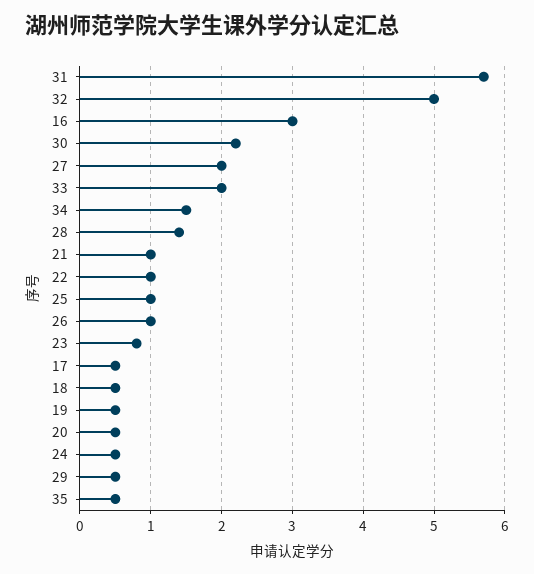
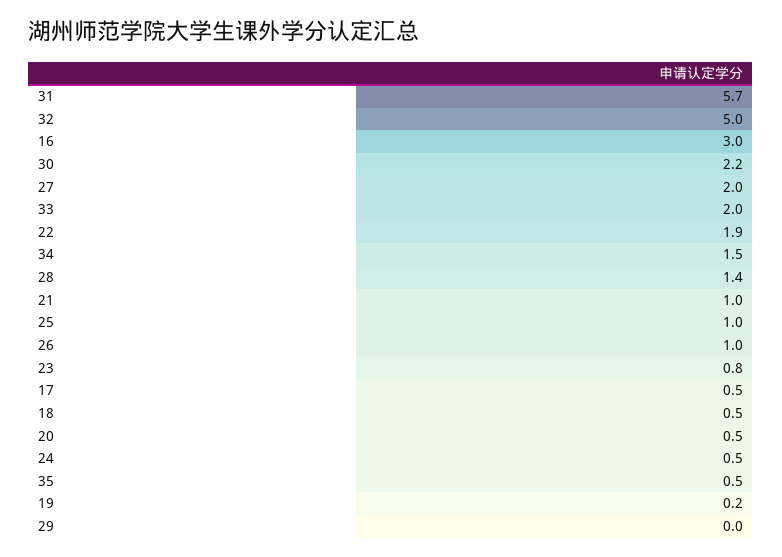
  {
    "31": 5.7,
    "32": 5,
    "16": 3,
    "30": 2.2,
    "27": 2,
    "33": 2,
    "34": 1.5,
    "28": 1.4,
    "21": 1,
-   "22": 1,
+   "22": 1.9,
    "25": 1,
    "26": 1,
    "23": 0.8,
    "17": 0.5,
    "18": 0.5,
-   "19": 0.5,
+   "19": 0.2,
    "20": 0.5,
    "24": 0.5,
-   "29": 0.5,
+   "29": 0,
    "35": 0.5
  }

